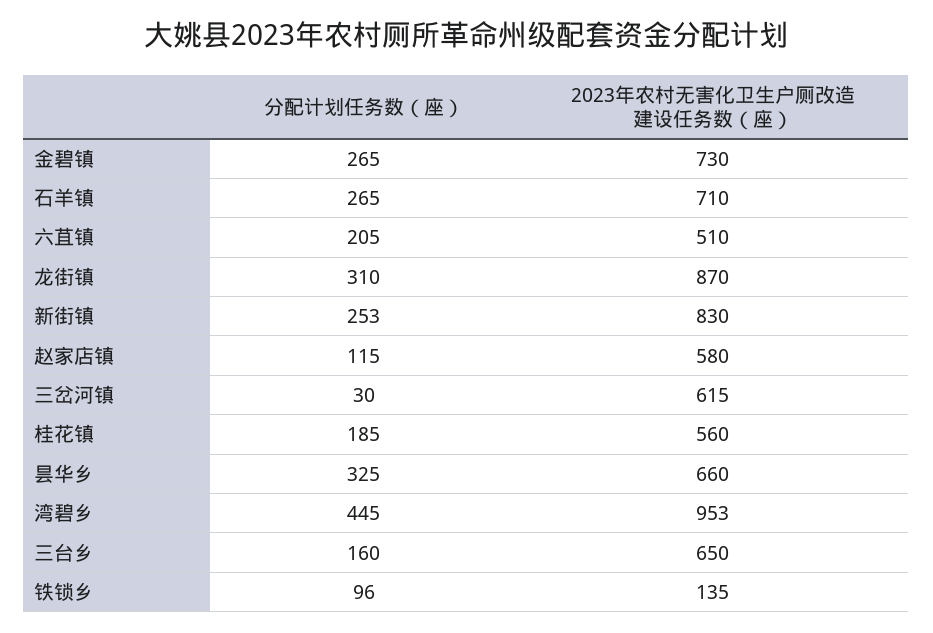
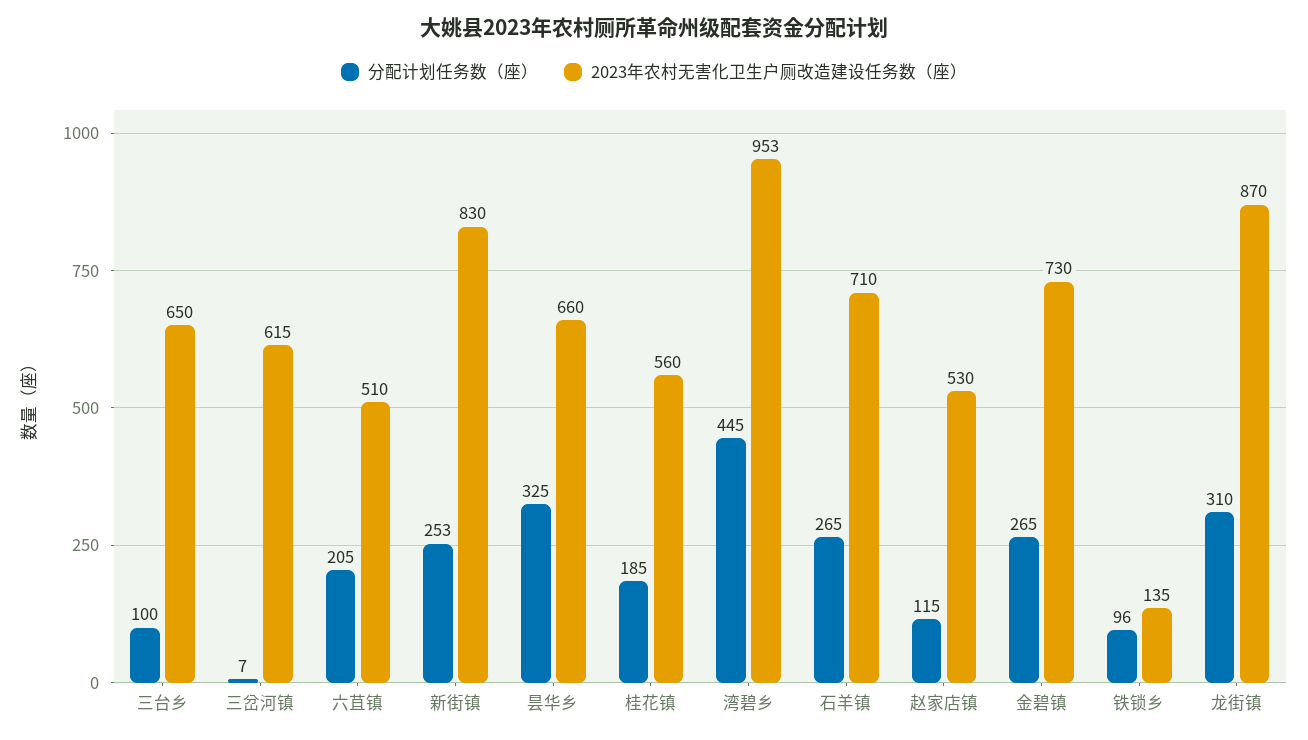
  {
    "分配计划任务数（座）": {
      "金碧镇": 265,
      "石羊镇": 265,
      "六苴镇": 205,
      "龙街镇": 310,
      "新街镇": 253,
      "赵家店镇": 115,
-     "三岔河镇": 30,
+     "三岔河镇": 7,
      "桂花镇": 185,
      "昙华乡": 325,
      "湾碧乡": 445,
-     "三台乡": 160,
+     "三台乡": 100,
      "铁锁乡": 96
    },
    "2023年农村无害化卫生户厕改造建设任务数（座）": {
      "金碧镇": 730,
      "石羊镇": 710,
      "六苴镇": 510,
      "龙街镇": 870,
      "新街镇": 830,
-     "赵家店镇": 580,
+     "赵家店镇": 530,
      "三岔河镇": 615,
      "桂花镇": 560,
      "昙华乡": 660,
      "湾碧乡": 953,
      "三台乡": 650,
      "铁锁乡": 135
    }
  }

